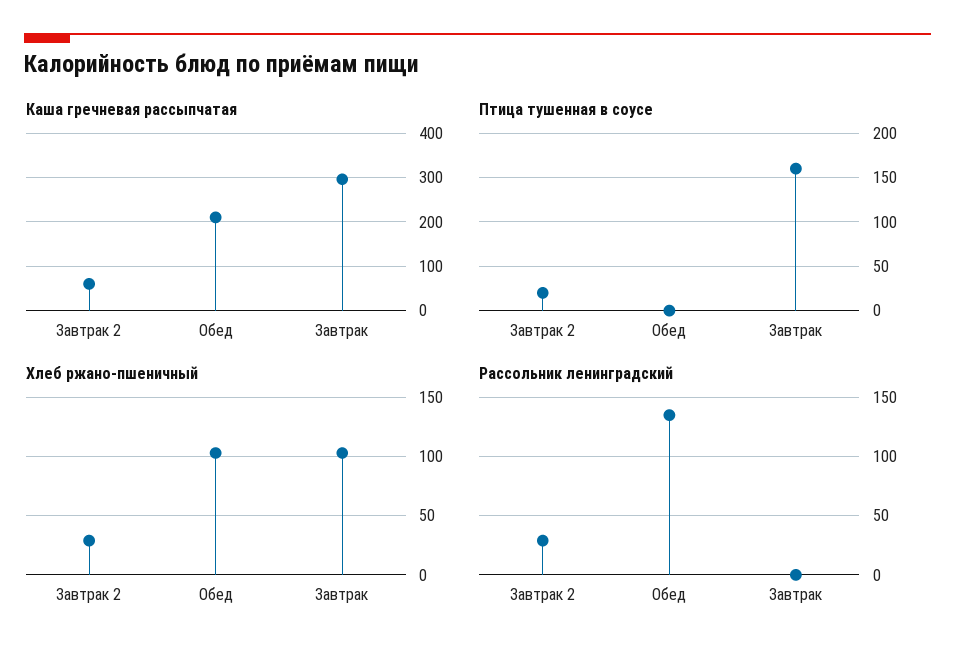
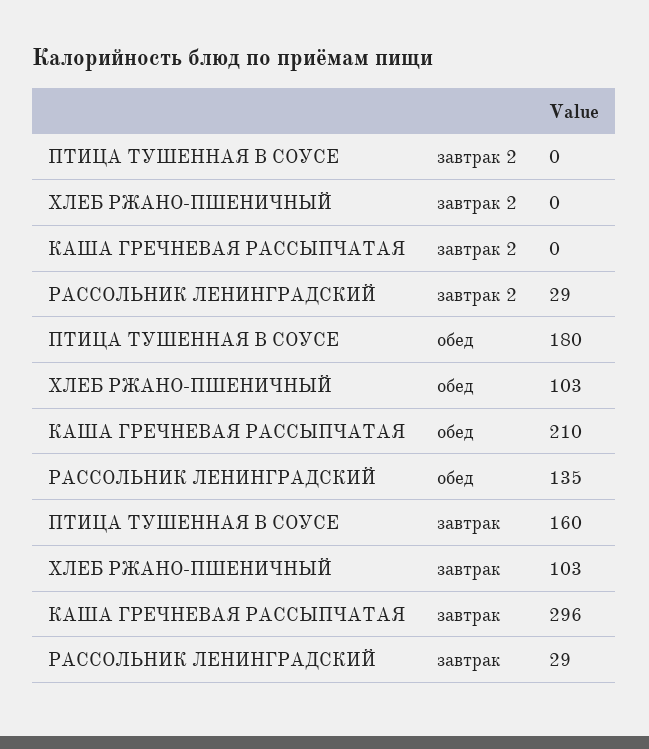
  {
    "Каша гречневая рассыпчатая": {
-     "Завтрак 2": 60,
+     "Завтрак 2": 0,
      "Обед": 210,
      "Завтрак": 296
    },
    "Птица тушенная в соусе": {
-     "Завтрак 2": 20,
+     "Завтрак 2": 0,
-     "Обед": 0,
+     "Обед": 180,
      "Завтрак": 160
    },
    "Хлеб ржано-пшеничный": {
-     "Завтрак 2": 30,
+     "Завтрак 2": 0,
      "Обед": 103,
      "Завтрак": 103
    },
    "Рассольник ленинградский": {
      "Завтрак 2": 29,
      "Обед": 135,
-     "Завтрак": 0
+     "Завтрак": 29
    }
  }

